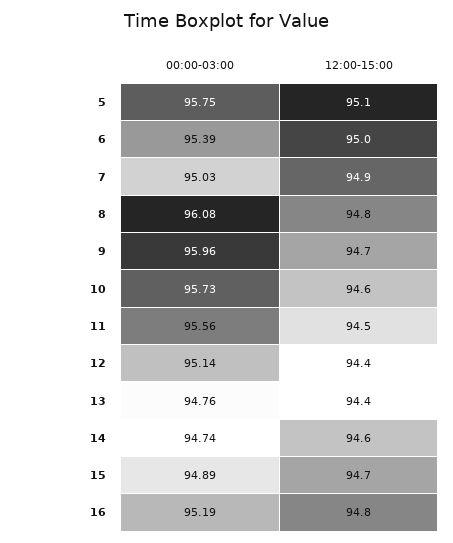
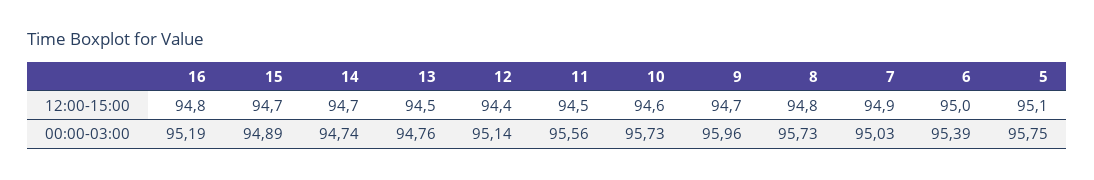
  {
    "00:00-03:00": {
      "5": 95.75,
      "6": 95.39,
      "7": 95.03,
-     "8": 96.08,
+     "8": 95.73,
      "9": 95.96,
      "10": 95.73,
      "11": 95.56,
      "12": 95.14,
      "13": 94.76,
      "14": 94.74,
      "15": 94.89,
      "16": 95.19
    },
    "12:00-15:00": {
      "5": 95.1,
      "6": 95,
      "7": 94.9,
      "8": 94.8,
      "9": 94.7,
      "10": 94.6,
      "11": 94.5,
      "12": 94.4,
-     "13": 94.4,
+     "13": 94.5,
-     "14": 94.6,
+     "14": 94.7,
      "15": 94.7,
      "16": 94.8
    }
  }

